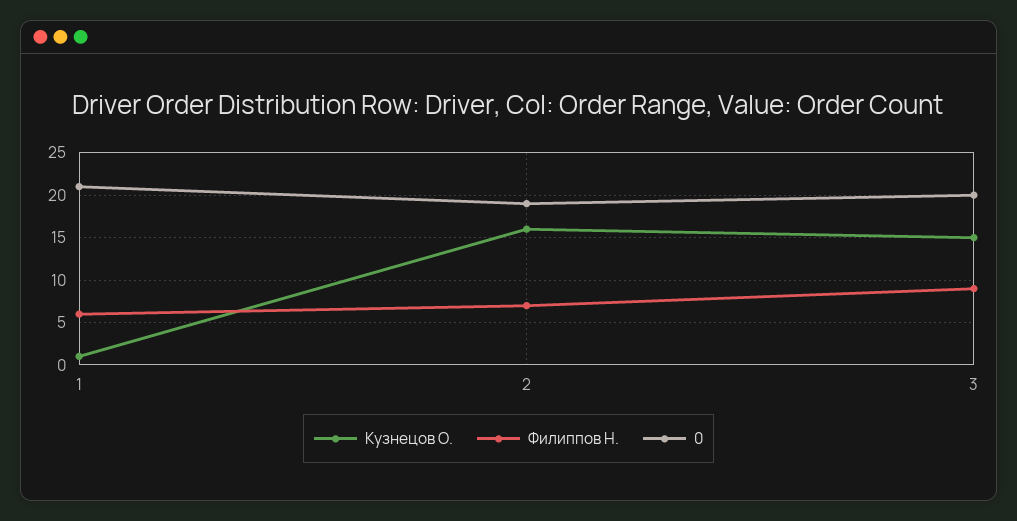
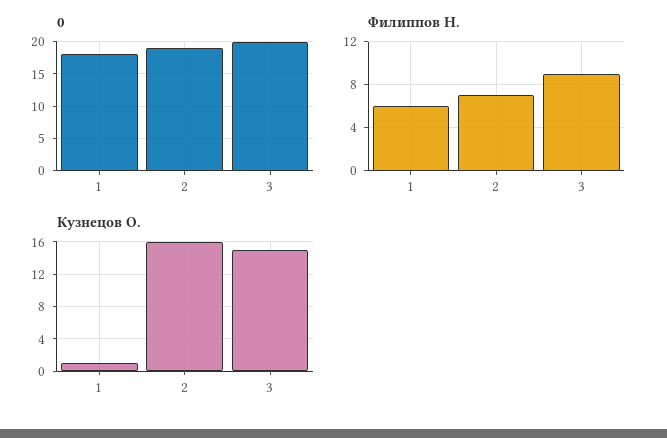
  {
    "Кузнецов О.": {
      "1": 1,
      "2": 16,
      "3": 15
    },
    "Филиппов Н.": {
      "1": 6,
      "2": 7,
      "3": 9
    },
    "0": {
-     "1": 21,
+     "1": 18,
      "2": 19,
      "3": 20
    }
  }

